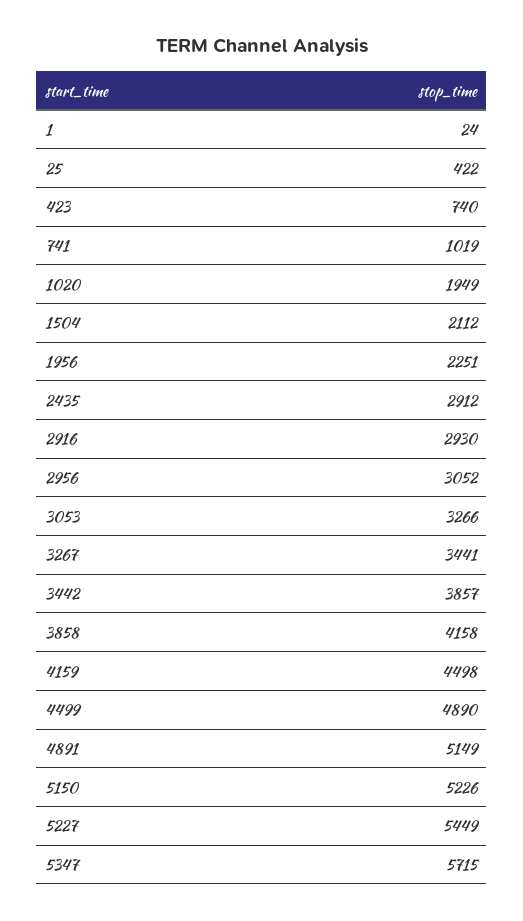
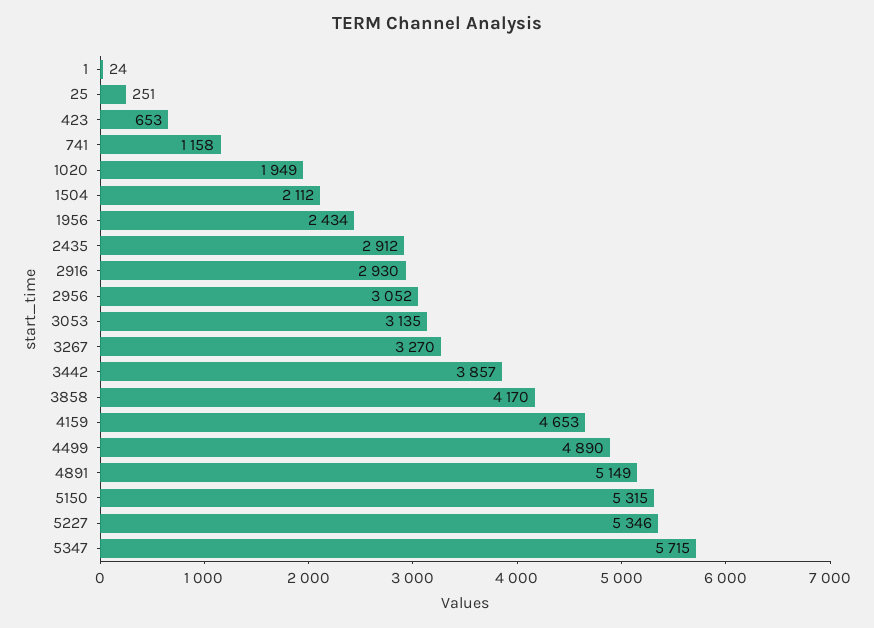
  {
    "1": 24,
-   "25": 422,
+   "25": 251,
-   "423": 740,
+   "423": 653,
-   "741": 1019,
+   "741": 1158,
    "1020": 1949,
    "1504": 2112,
-   "1956": 2251,
+   "1956": 2434,
    "2435": 2912,
    "2916": 2930,
    "2956": 3052,
-   "3053": 3266,
+   "3053": 3135,
-   "3267": 3441,
+   "3267": 3270,
    "3442": 3857,
-   "3858": 4158,
+   "3858": 4170,
-   "4159": 4498,
+   "4159": 4653,
    "4499": 4890,
    "4891": 5149,
-   "5150": 5226,
+   "5150": 5315,
-   "5227": 5449,
+   "5227": 5346,
    "5347": 5715
  }

